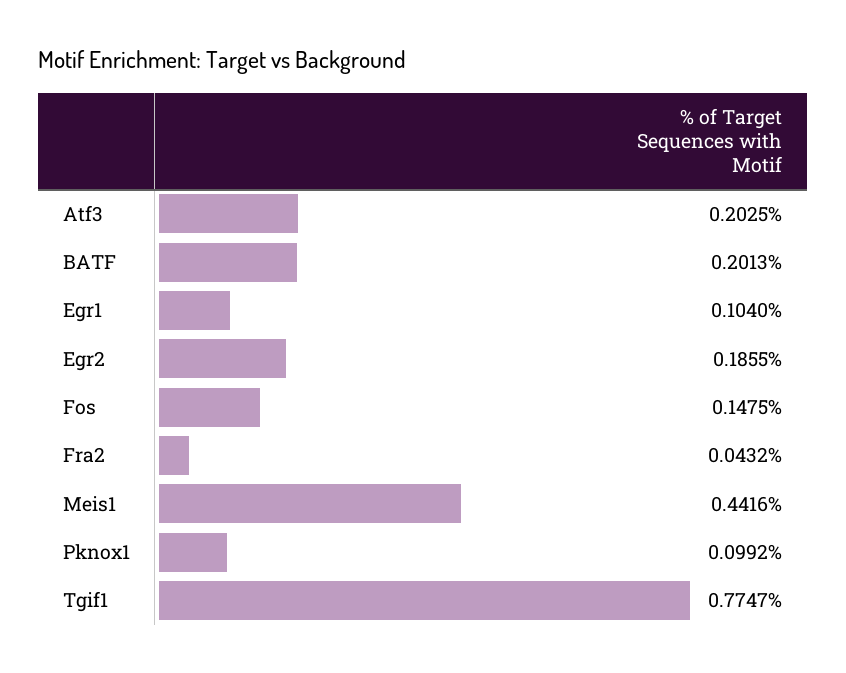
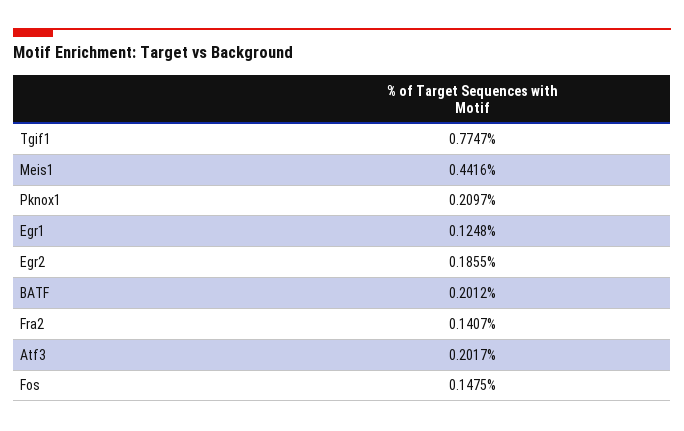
  {
-   "Atf3": 0.2025,
+   "Atf3": 0.2017,
-   "BATF": 0.2013,
+   "BATF": 0.2012,
-   "Egr1": 0.104,
+   "Egr1": 0.1248,
    "Egr2": 0.1855,
    "Fos": 0.1475,
-   "Fra2": 0.0432,
+   "Fra2": 0.1407,
    "Meis1": 0.4416,
-   "Pknox1": 0.0992,
+   "Pknox1": 0.2097,
    "Tgif1": 0.7747
  }

